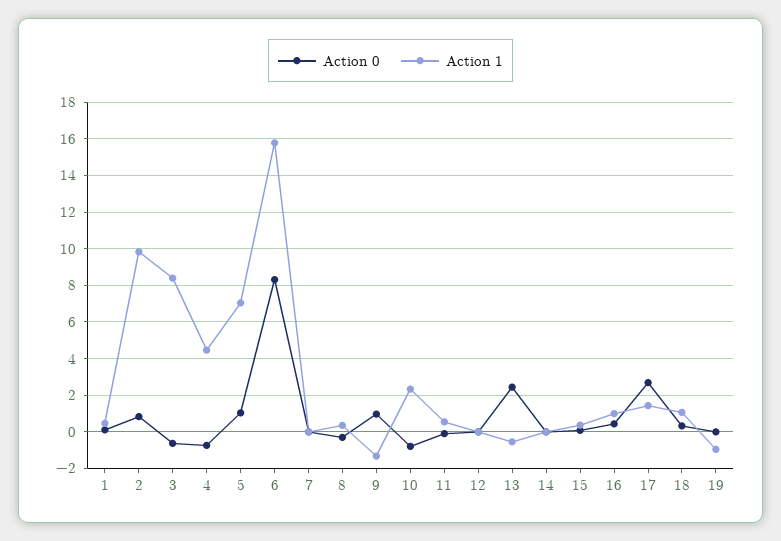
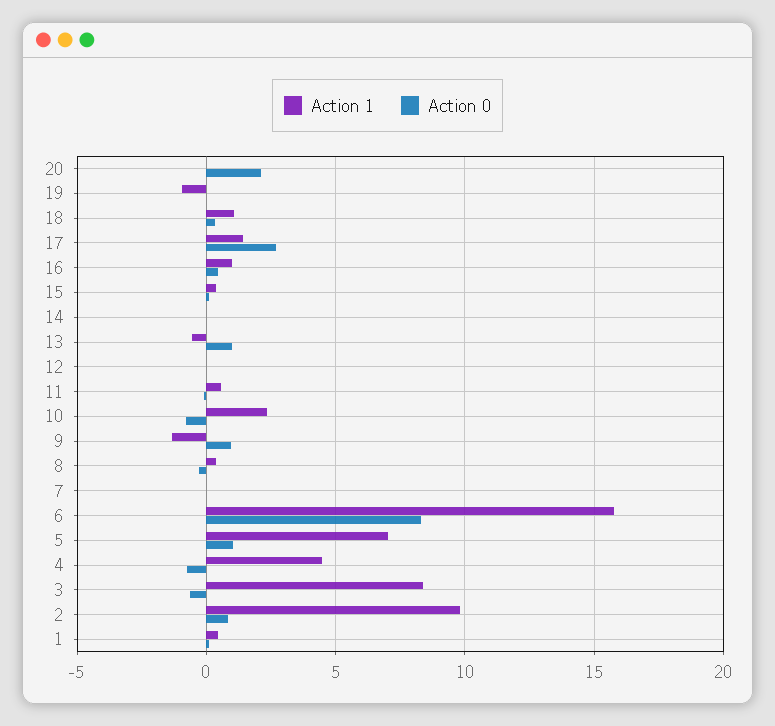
  {
    "Action 0": {
      "1": 0,
      "2": 1,
      "3": -0.5,
      "4": -0.5,
      "5": 1,
      "6": 8.5,
      "7": 0,
      "8": -0.5,
      "9": 1,
      "10": -1,
      "11": 0,
      "12": 0,
-     "13": 2.5,
+     "13": 1,
      "14": 0,
      "15": 0,
      "16": 0.5,
      "17": 2.5,
      "18": 0.5,
-     "19": 0
+     "19": 0,
+     "20": 2
    },
    "Action 1": {
      "1": 0.5,
      "2": 10,
      "3": 8.5,
      "4": 4.5,
      "5": 7,
      "6": 16,
      "7": 0,
      "8": 0.5,
      "9": -1.5,
      "10": 2.5,
      "11": 0.5,
      "12": 0,
      "13": -0.5,
      "14": 0,
      "15": 0.5,
      "16": 1,
      "17": 1.5,
      "18": 1,
-     "19": -1
+     "19": -1,
+     "20": 0
    }
  }

